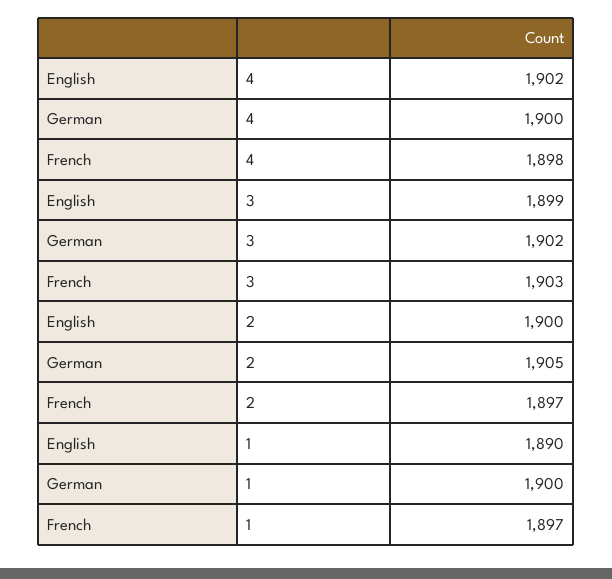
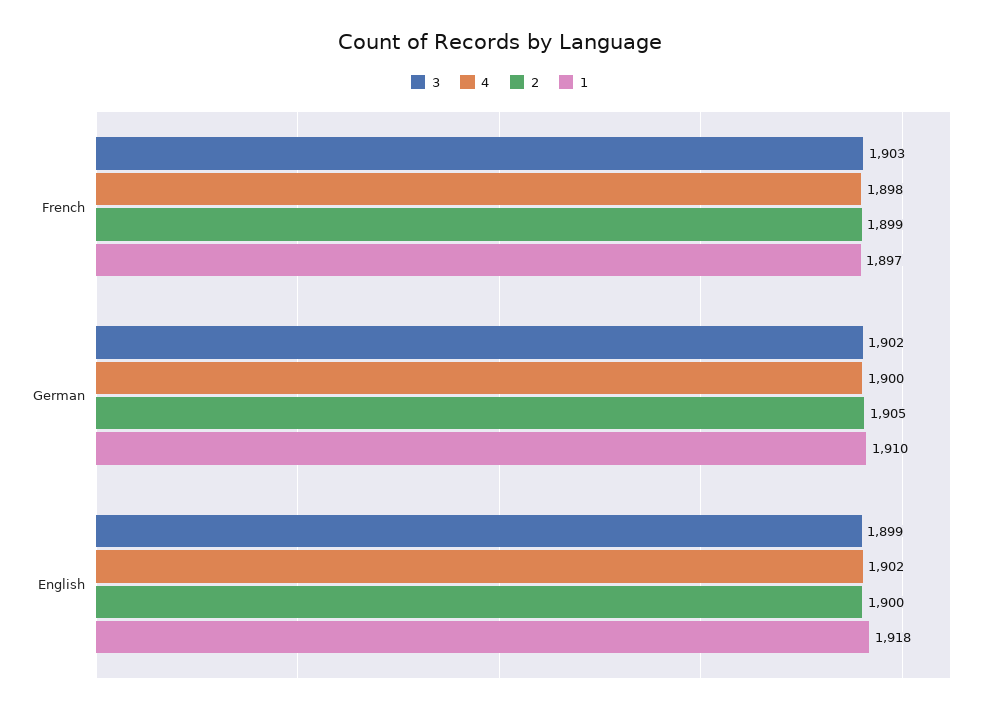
  {
    "4": {
      "English": 1902,
      "German": 1900,
      "French": 1898
    },
    "3": {
      "English": 1899,
      "German": 1902,
      "French": 1903
    },
    "2": {
      "English": 1900,
      "German": 1905,
-     "French": 1897
+     "French": 1899
    },
    "1": {
-     "English": 1890,
+     "English": 1918,
-     "German": 1900,
+     "German": 1910,
      "French": 1897
    }
  }

